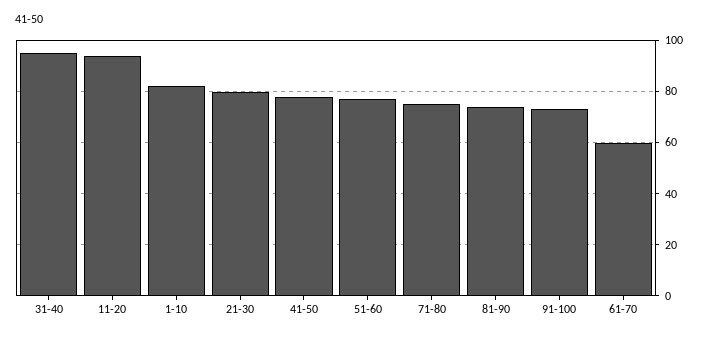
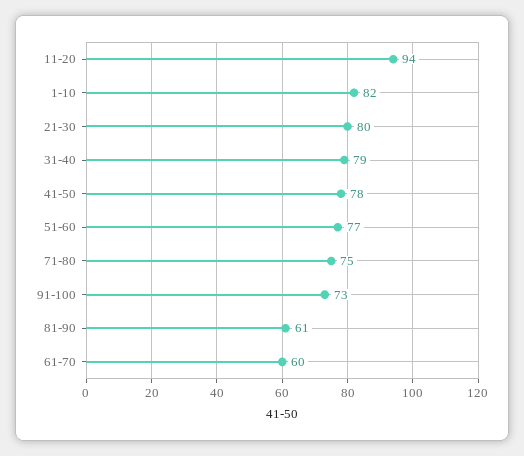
  {
-   "31-40": 95,
+   "31-40": 79,
    "11-20": 94,
    "1-10": 82,
    "21-30": 80,
    "41-50": 78,
    "51-60": 77,
    "71-80": 75,
-   "81-90": 75,
+   "81-90": 61,
    "91-100": 73,
    "61-70": 60
  }

